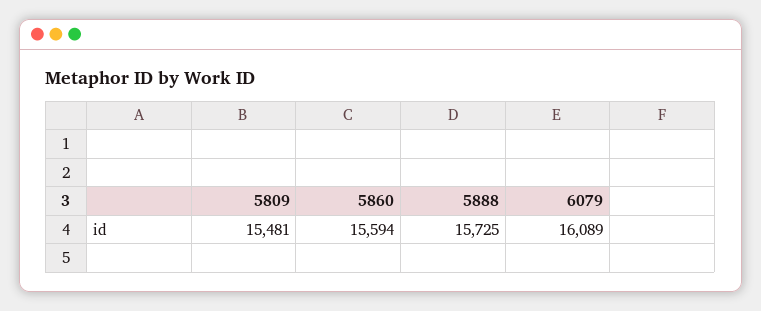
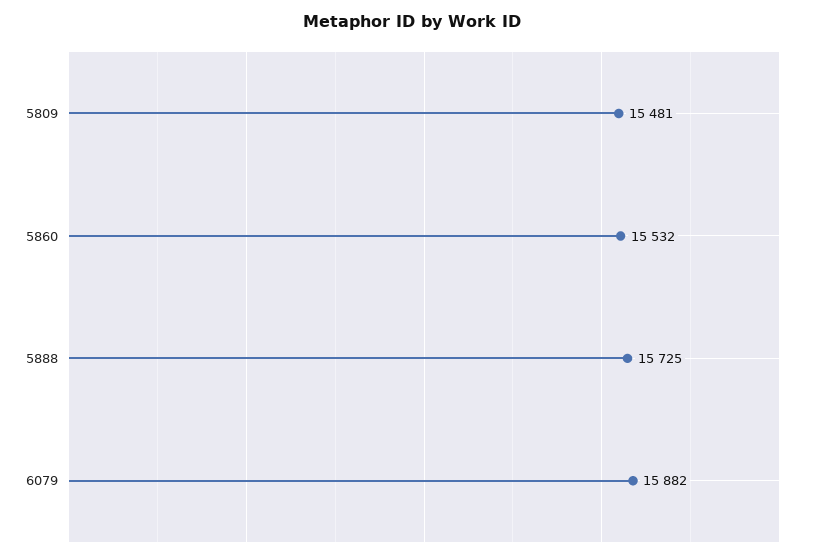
  {
    "5809": 15481,
-   "5860": 15594,
+   "5860": 15532,
    "5888": 15725,
-   "6079": 16089
+   "6079": 15882
  }

